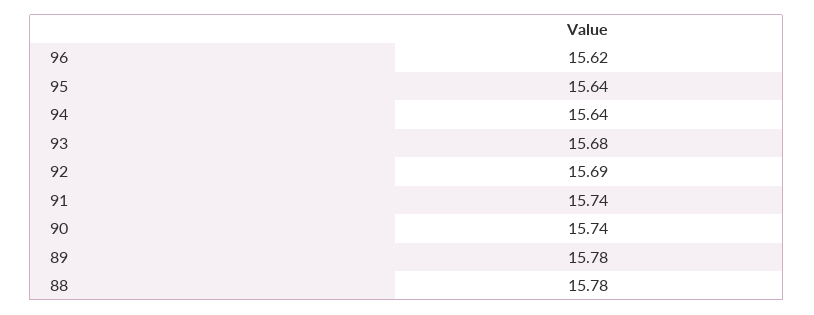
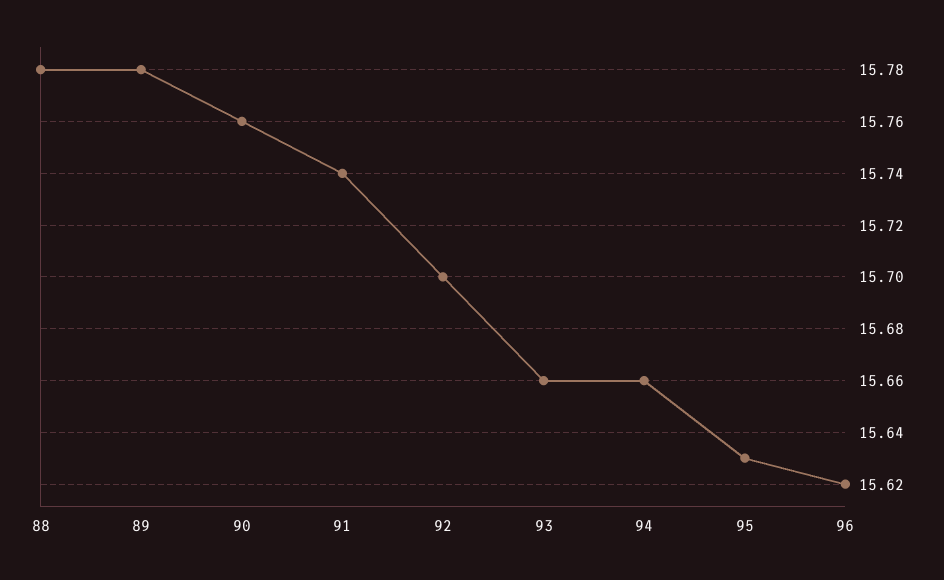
  {
    "96": 15.62,
-   "95": 15.64,
+   "95": 15.63,
-   "94": 15.64,
+   "94": 15.66,
-   "93": 15.68,
+   "93": 15.66,
-   "92": 15.69,
+   "92": 15.7,
    "91": 15.74,
-   "90": 15.74,
+   "90": 15.76,
    "89": 15.78,
    "88": 15.78
  }

